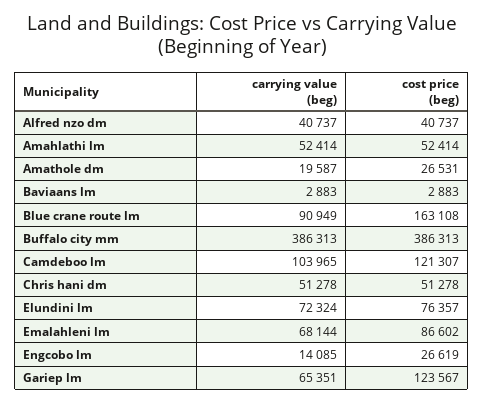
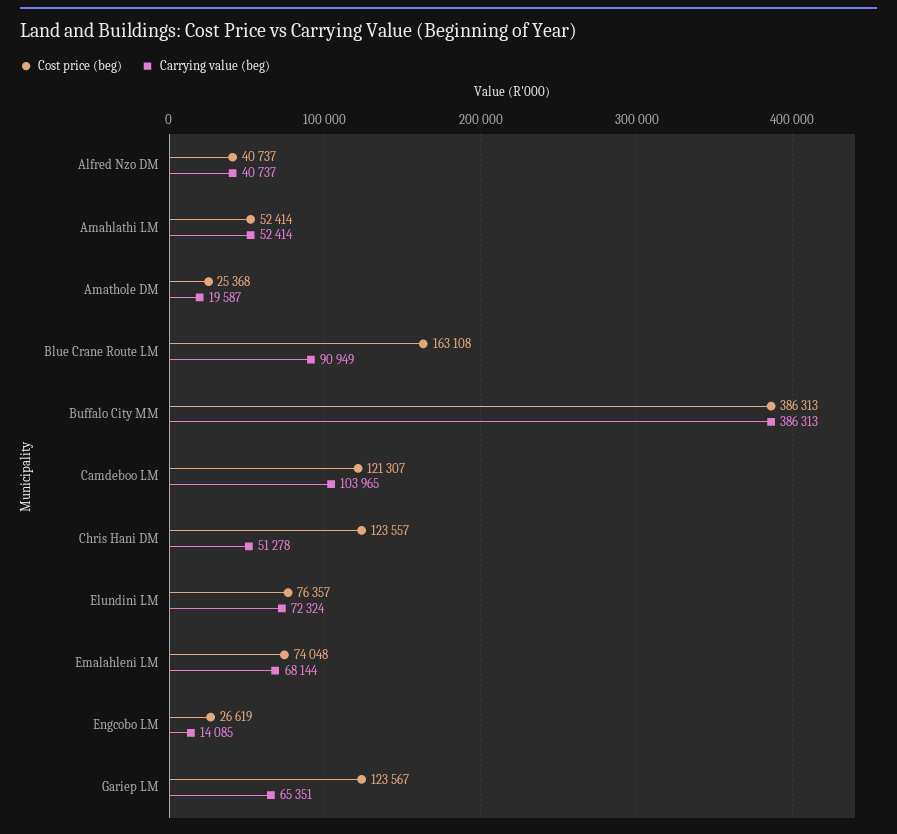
  {
    "carrying value (beg)": {
      "Alfred nzo dm": 40737,
      "Amahlathi lm": 52414,
      "Amathole dm": 19587,
-     "Baviaans lm": 2883,
      "Blue crane route lm": 90949,
      "Buffalo city mm": 386313,
      "Camdeboo lm": 103965,
      "Chris hani dm": 51278,
      "Elundini lm": 72324,
      "Emalahleni lm": 68144,
      "Engcobo lm": 14085,
      "Gariep lm": 65351
    },
    "cost price (beg)": {
      "Alfred nzo dm": 40737,
      "Amahlathi lm": 52414,
-     "Amathole dm": 26531,
+     "Amathole dm": 25368,
-     "Baviaans lm": 2883,
      "Blue crane route lm": 163108,
      "Buffalo city mm": 386313,
      "Camdeboo lm": 121307,
-     "Chris hani dm": 51278,
+     "Chris hani dm": 123557,
      "Elundini lm": 76357,
-     "Emalahleni lm": 86602,
+     "Emalahleni lm": 74048,
      "Engcobo lm": 26619,
      "Gariep lm": 123567
    }
  }

